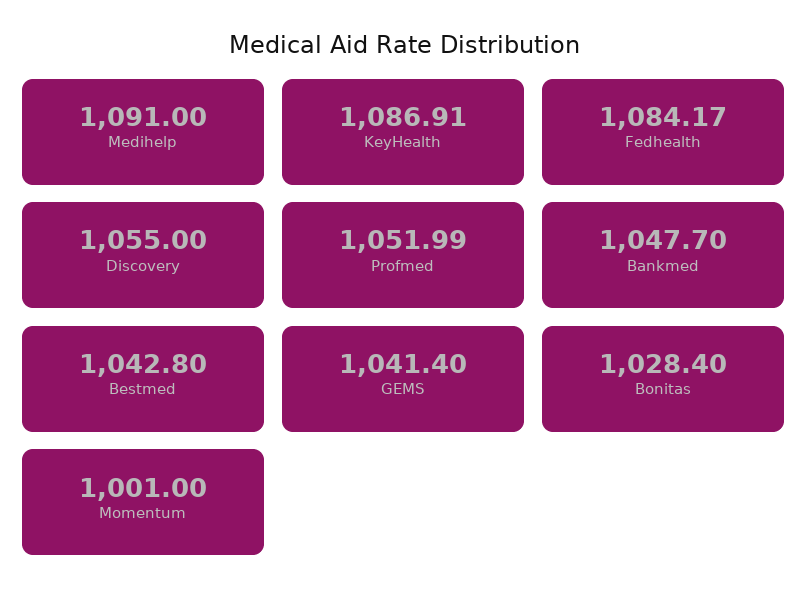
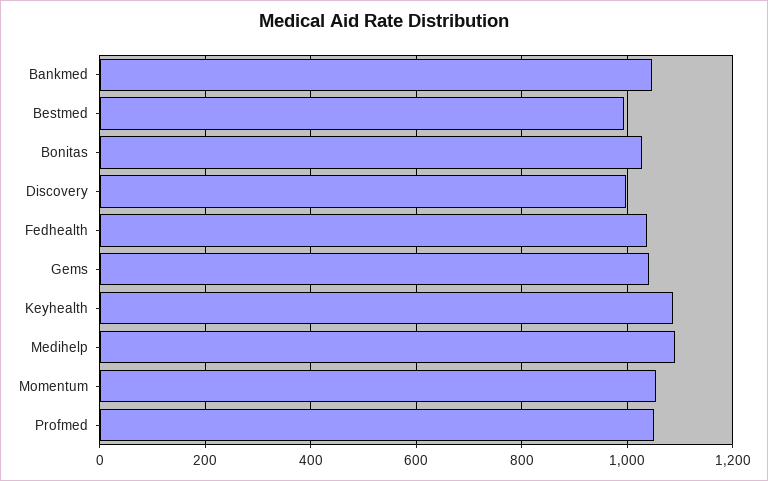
  {
    "Medihelp": 1091,
    "KeyHealth": 1086.91,
-   "Fedhealth": 1084.17,
+   "Fedhealth": 1040,
-   "Discovery": 1055,
+   "Discovery": 1000,
    "Profmed": 1051.99,
    "Bankmed": 1047.7,
-   "Bestmed": 1042.8,
+   "Bestmed": 1000,
    "GEMS": 1041.4,
    "Bonitas": 1028.4,
-   "Momentum": 1001
+   "Momentum": 1060
  }

